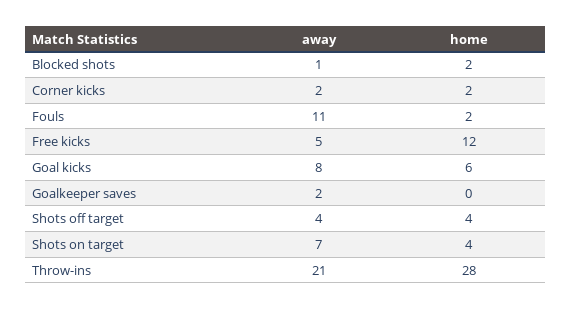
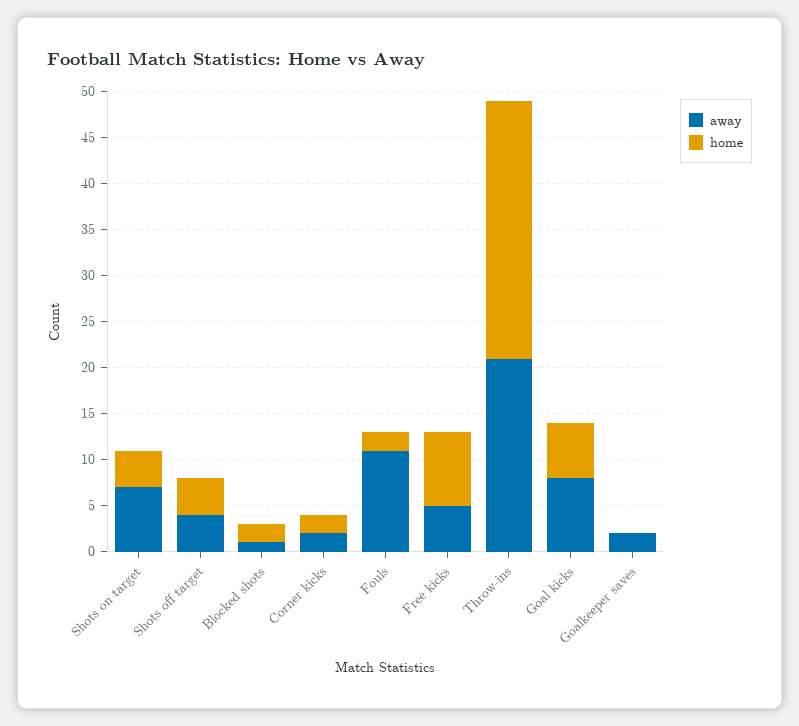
  {
    "away": {
      "Blocked shots": 1,
      "Corner kicks": 2,
      "Fouls": 11,
      "Free kicks": 5,
      "Goal kicks": 8,
      "Goalkeeper saves": 2,
      "Shots off target": 4,
      "Shots on target": 7,
      "Throw-ins": 21
    },
    "home": {
      "Blocked shots": 2,
      "Corner kicks": 2,
      "Fouls": 2,
-     "Free kicks": 12,
+     "Free kicks": 8,
      "Goal kicks": 6,
      "Goalkeeper saves": 0,
      "Shots off target": 4,
      "Shots on target": 4,
      "Throw-ins": 28
    }
  }

